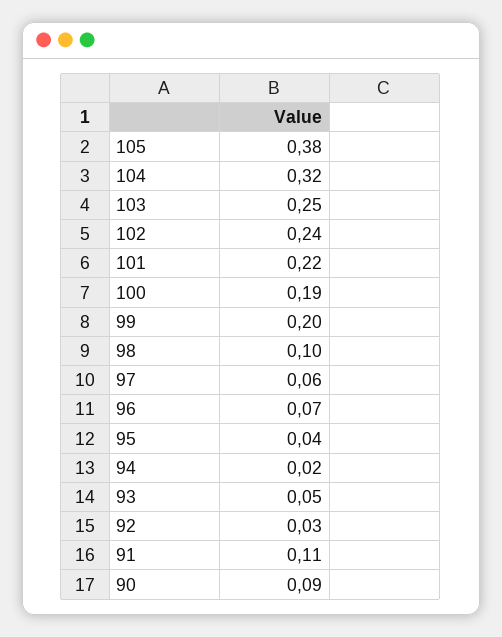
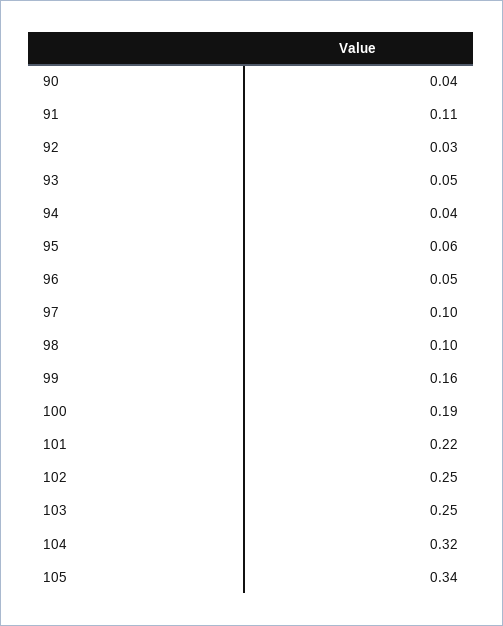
  {
-   "105": 0.38,
+   "105": 0.34,
    "104": 0.32,
    "103": 0.25,
-   "102": 0.24,
+   "102": 0.25,
    "101": 0.22,
    "100": 0.19,
-   "99": 0.2,
+   "99": 0.16,
    "98": 0.1,
-   "97": 0.06,
+   "97": 0.1,
-   "96": 0.07,
+   "96": 0.05,
-   "95": 0.04,
+   "95": 0.06,
-   "94": 0.02,
+   "94": 0.04,
    "93": 0.05,
    "92": 0.03,
    "91": 0.11,
-   "90": 0.09
+   "90": 0.04
  }

